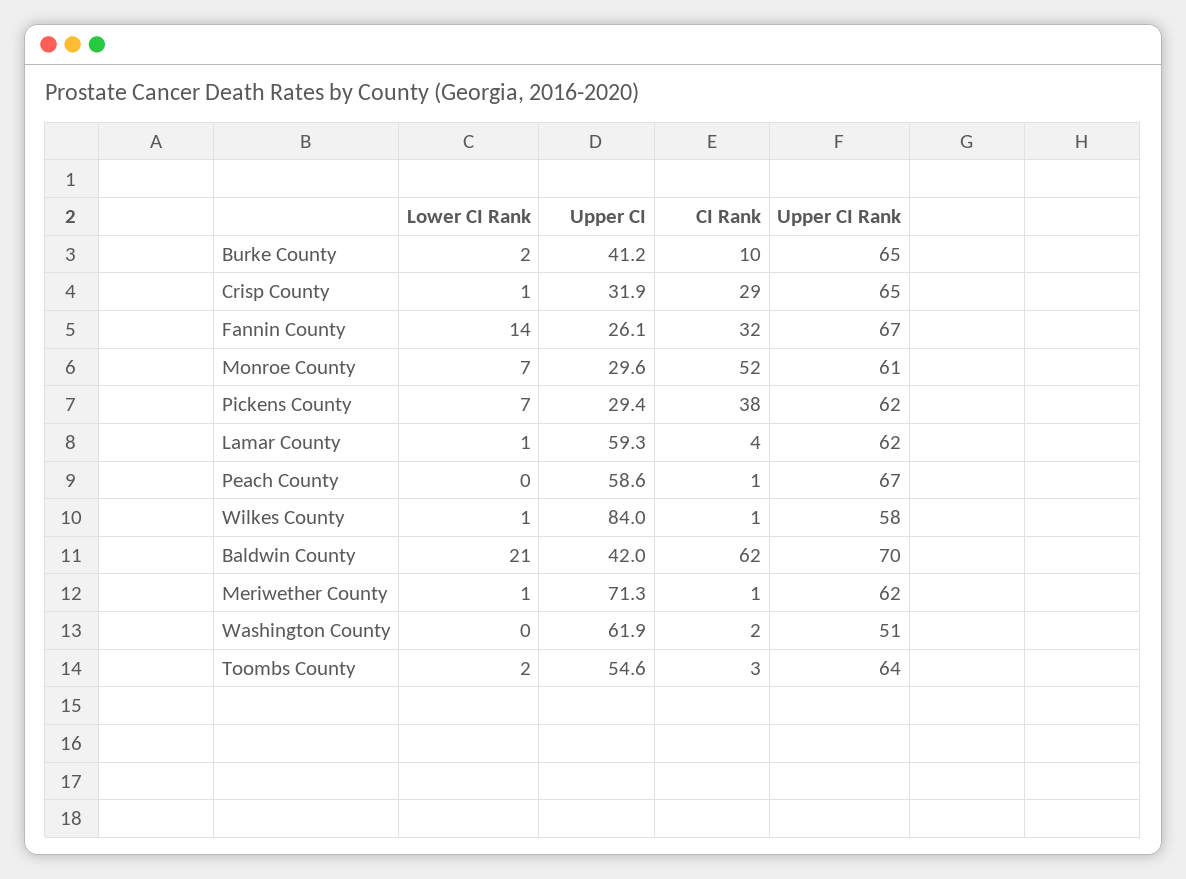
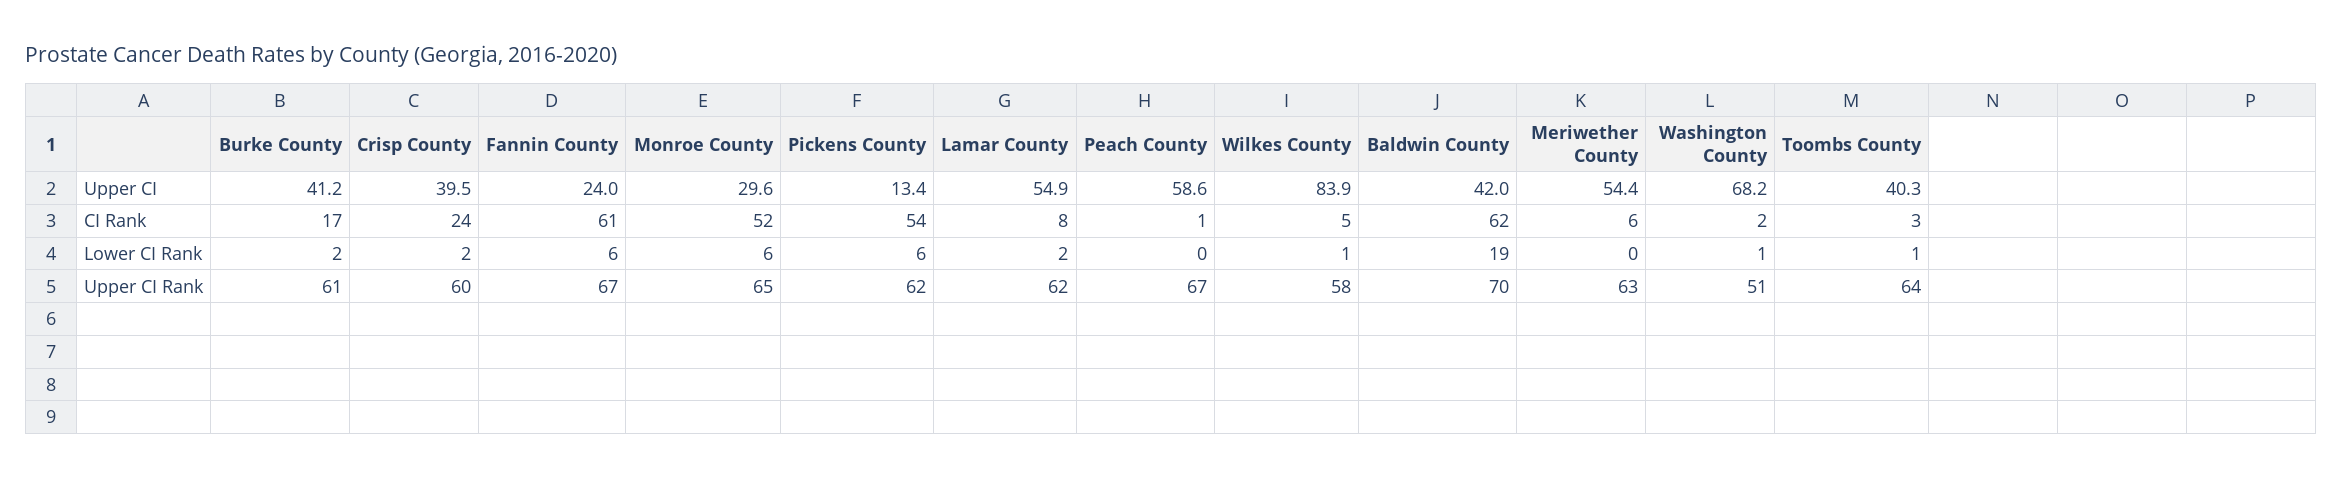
  {
    "Lower CI Rank": {
      "Burke County": 2,
-     "Crisp County": 1,
+     "Crisp County": 2,
-     "Fannin County": 14,
+     "Fannin County": 6,
-     "Monroe County": 7,
+     "Monroe County": 6,
-     "Pickens County": 7,
+     "Pickens County": 6,
-     "Lamar County": 1,
+     "Lamar County": 2,
      "Peach County": 0,
      "Wilkes County": 1,
-     "Baldwin County": 21,
+     "Baldwin County": 19,
-     "Meriwether County": 1,
+     "Meriwether County": 0,
-     "Washington County": 0,
+     "Washington County": 1,
-     "Toombs County": 2
+     "Toombs County": 1
    },
    "Upper CI": {
      "Burke County": 41.2,
-     "Crisp County": 31.9,
+     "Crisp County": 39.5,
-     "Fannin County": 26.1,
+     "Fannin County": 24,
      "Monroe County": 29.6,
-     "Pickens County": 29.4,
+     "Pickens County": 13.4,
-     "Lamar County": 59.3,
+     "Lamar County": 54.9,
      "Peach County": 58.6,
-     "Wilkes County": 84,
+     "Wilkes County": 83.9,
      "Baldwin County": 42,
-     "Meriwether County": 71.3,
+     "Meriwether County": 54.4,
-     "Washington County": 61.9,
+     "Washington County": 68.2,
-     "Toombs County": 54.6
+     "Toombs County": 40.3
    },
    "CI Rank": {
-     "Burke County": 10,
+     "Burke County": 17,
-     "Crisp County": 29,
+     "Crisp County": 24,
-     "Fannin County": 32,
+     "Fannin County": 61,
      "Monroe County": 52,
-     "Pickens County": 38,
+     "Pickens County": 54,
-     "Lamar County": 4,
+     "Lamar County": 8,
      "Peach County": 1,
-     "Wilkes County": 1,
+     "Wilkes County": 5,
      "Baldwin County": 62,
-     "Meriwether County": 1,
+     "Meriwether County": 6,
      "Washington County": 2,
      "Toombs County": 3
    },
    "Upper CI Rank": {
-     "Burke County": 65,
+     "Burke County": 61,
-     "Crisp County": 65,
+     "Crisp County": 60,
      "Fannin County": 67,
-     "Monroe County": 61,
+     "Monroe County": 65,
      "Pickens County": 62,
      "Lamar County": 62,
      "Peach County": 67,
      "Wilkes County": 58,
      "Baldwin County": 70,
-     "Meriwether County": 62,
+     "Meriwether County": 63,
      "Washington County": 51,
      "Toombs County": 64
    }
  }

